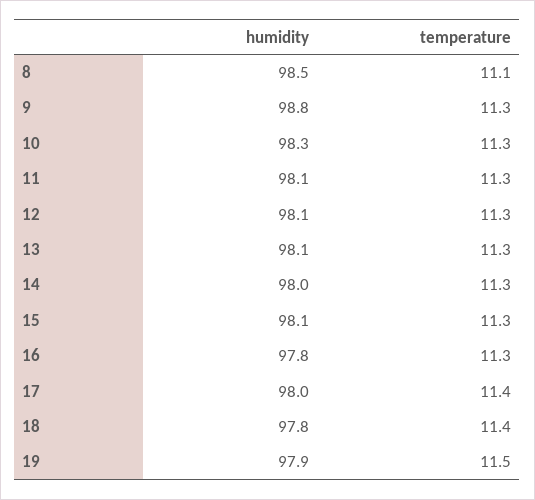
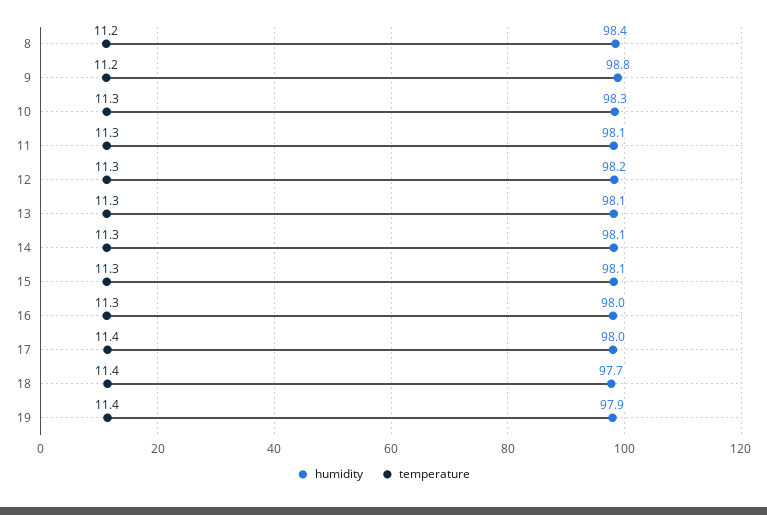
  {
    "humidity": {
-     "8": 98.5,
+     "8": 98.4,
      "9": 98.8,
      "10": 98.3,
      "11": 98.1,
-     "12": 98.1,
+     "12": 98.2,
      "13": 98.1,
-     "14": 98,
+     "14": 98.1,
      "15": 98.1,
-     "16": 97.8,
+     "16": 98,
      "17": 98,
-     "18": 97.8,
+     "18": 97.7,
      "19": 97.9
    },
    "temperature": {
-     "8": 11.1,
+     "8": 11.2,
-     "9": 11.3,
+     "9": 11.2,
      "10": 11.3,
      "11": 11.3,
      "12": 11.3,
      "13": 11.3,
      "14": 11.3,
      "15": 11.3,
      "16": 11.3,
      "17": 11.4,
      "18": 11.4,
-     "19": 11.5
+     "19": 11.4
    }
  }

